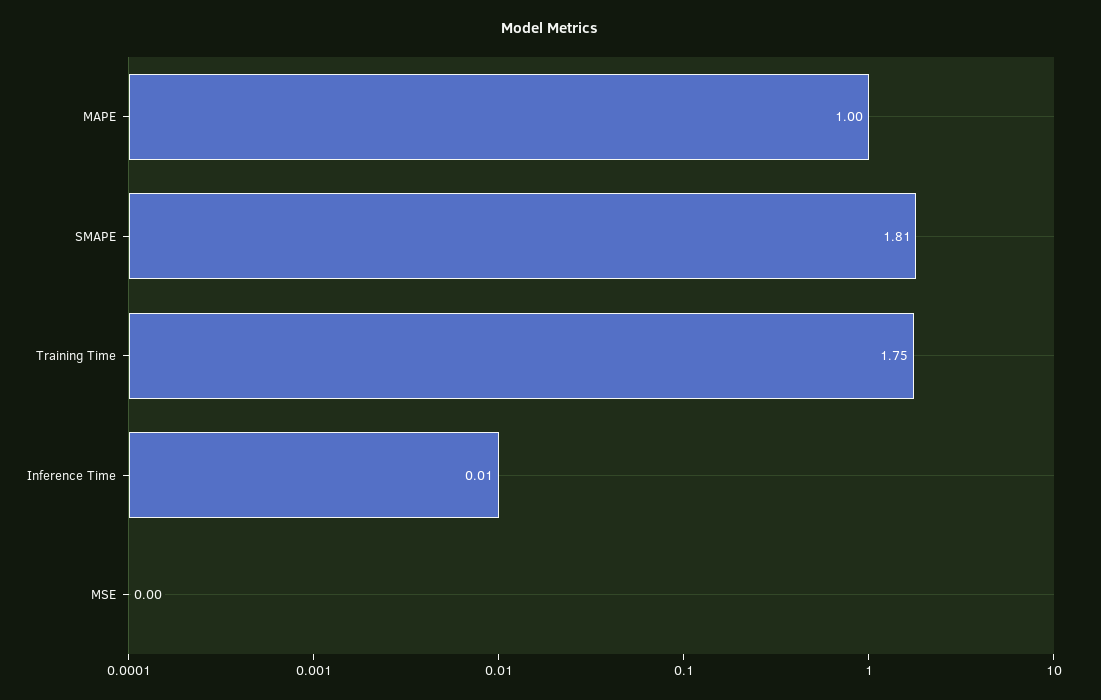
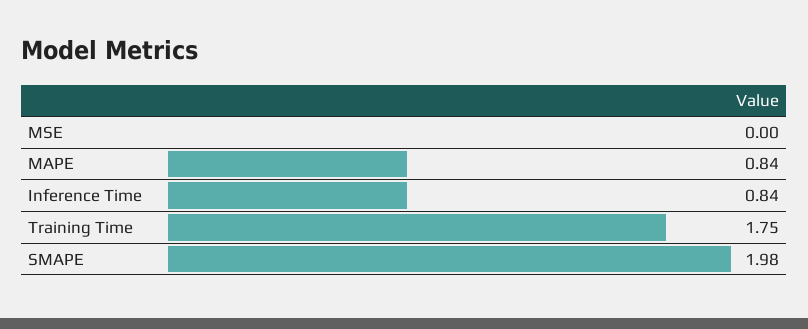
  {
-   "MAPE": 1,
+   "MAPE": 0.84,
-   "SMAPE": 1.81,
+   "SMAPE": 1.98,
    "Training Time": 1.75,
-   "Inference Time": 0.01,
+   "Inference Time": 0.84,
    "MSE": 0
  }

